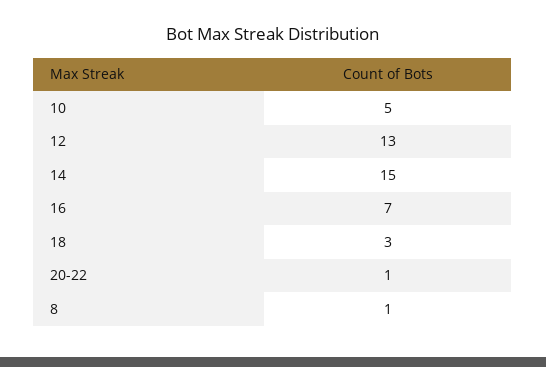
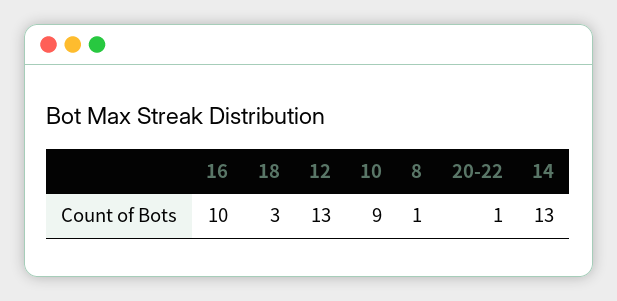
  {
-   "10": 5,
+   "10": 9,
    "12": 13,
-   "14": 15,
+   "14": 13,
-   "16": 7,
+   "16": 10,
    "18": 3,
    "20-22": 1,
    "8": 1
  }

